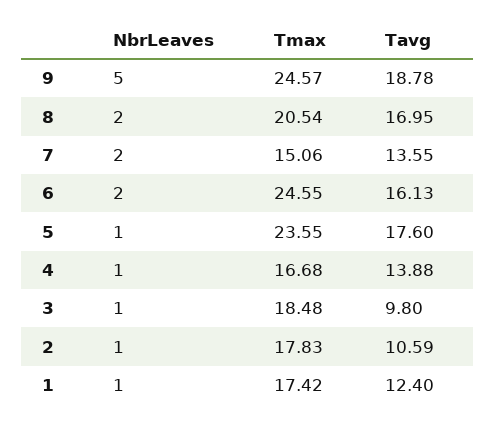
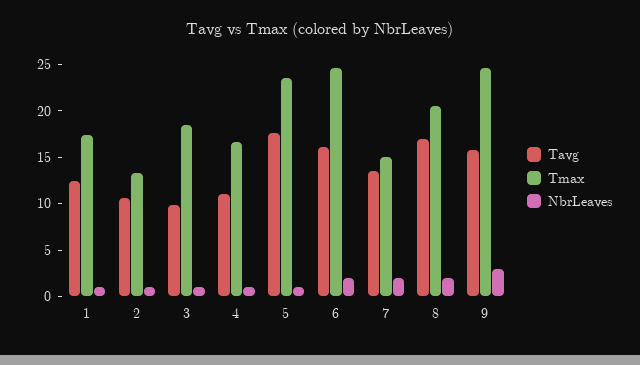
  {
    "NbrLeaves": {
-     "9": 5,
+     "9": 3,
      "8": 2,
      "7": 2,
      "6": 2,
      "5": 1,
      "4": 1,
      "3": 1,
      "2": 1,
      "1": 1
    },
    "Tmax": {
      "9": 24.57,
      "8": 20.54,
      "7": 15.06,
      "6": 24.55,
      "5": 23.55,
      "4": 16.68,
      "3": 18.48,
-     "2": 17.83,
+     "2": 13,
      "1": 17.42
    },
    "Tavg": {
-     "9": 18.78,
+     "9": 16,
      "8": 16.95,
      "7": 13.55,
      "6": 16.13,
      "5": 17.6,
-     "4": 13.88,
+     "4": 11,
      "3": 9.8,
      "2": 10.59,
      "1": 12.4
    }
  }

